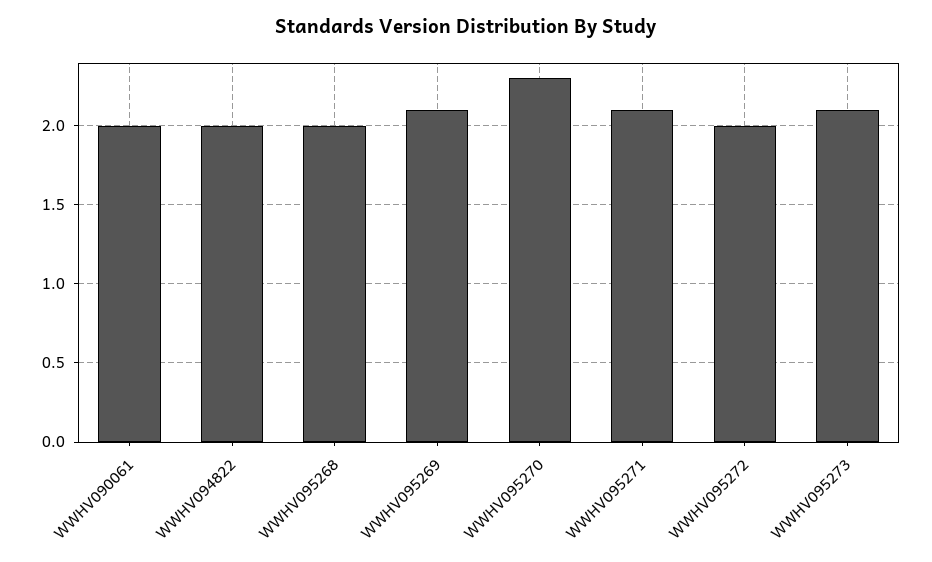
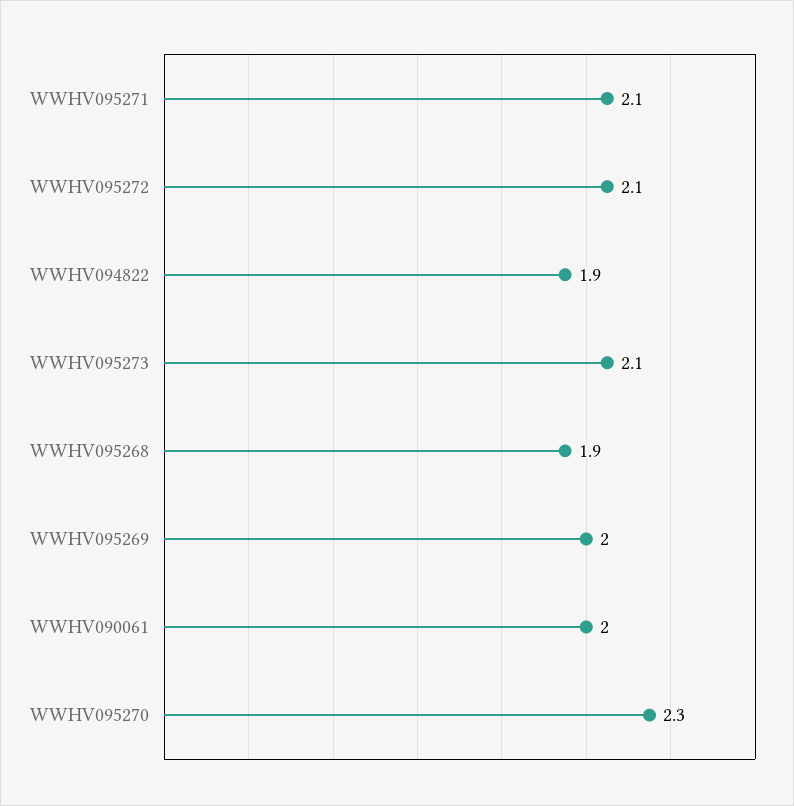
  {
    "WWHV090061": 2,
-   "WWHV094822": 2,
+   "WWHV094822": 1.9,
-   "WWHV095268": 2,
+   "WWHV095268": 1.9,
-   "WWHV095269": 2.1,
+   "WWHV095269": 2,
    "WWHV095270": 2.3,
    "WWHV095271": 2.1,
-   "WWHV095272": 2,
+   "WWHV095272": 2.1,
    "WWHV095273": 2.1
  }

